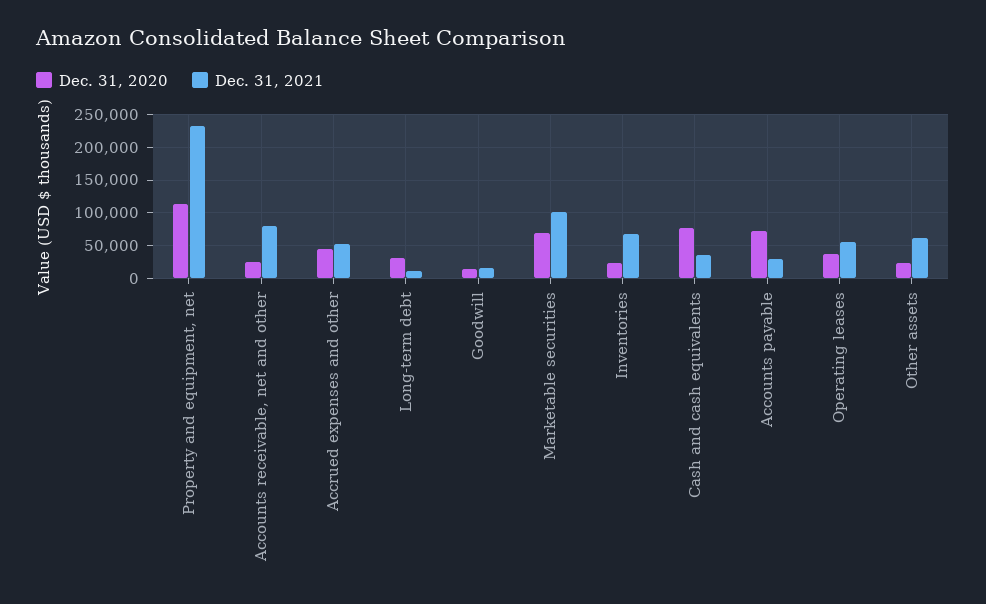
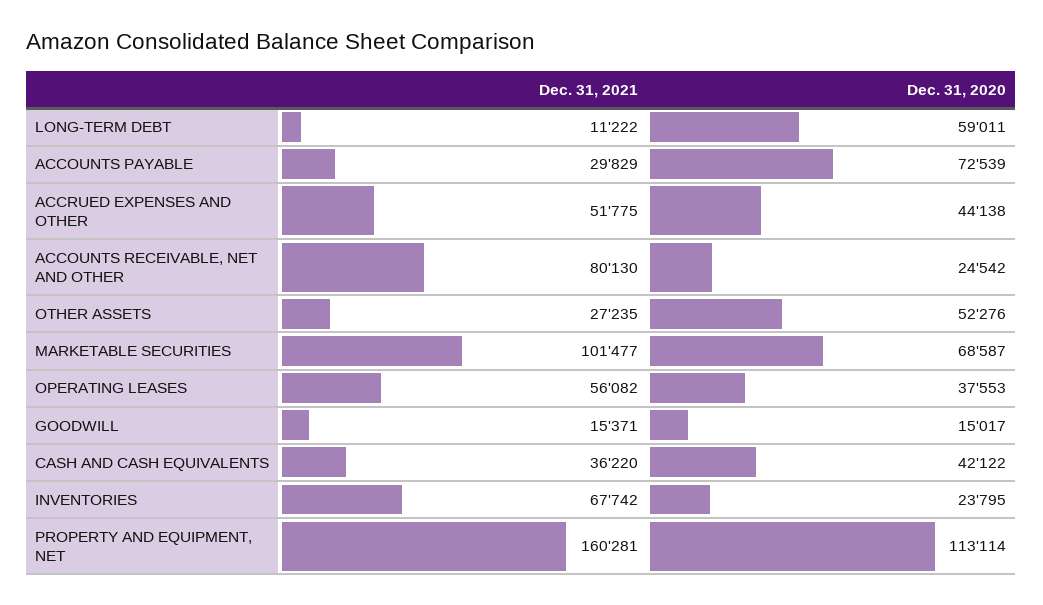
  {
    "Dec. 31, 2020": {
      "Property and equipment, net": 113114,
      "Accounts receivable, net and other": 24542,
      "Accrued expenses and other": 44138,
-     "Long-term debt": 30000,
+     "Long-term debt": 59011,
      "Goodwill": 15017,
      "Marketable securities": 68587,
      "Inventories": 23795,
-     "Cash and cash equivalents": 80000,
+     "Cash and cash equivalents": 42122,
      "Accounts payable": 72539,
      "Operating leases": 37553,
-     "Other assets": 20000
+     "Other assets": 52276
    },
    "Dec. 31, 2021": {
-     "Property and equipment, net": 230000,
+     "Property and equipment, net": 160281,
      "Accounts receivable, net and other": 80130,
      "Accrued expenses and other": 51775,
      "Long-term debt": 11222,
      "Goodwill": 15371,
      "Marketable securities": 101477,
      "Inventories": 67742,
      "Cash and cash equivalents": 36220,
      "Accounts payable": 29829,
      "Operating leases": 56082,
-     "Other assets": 60000
+     "Other assets": 27235
    }
  }

